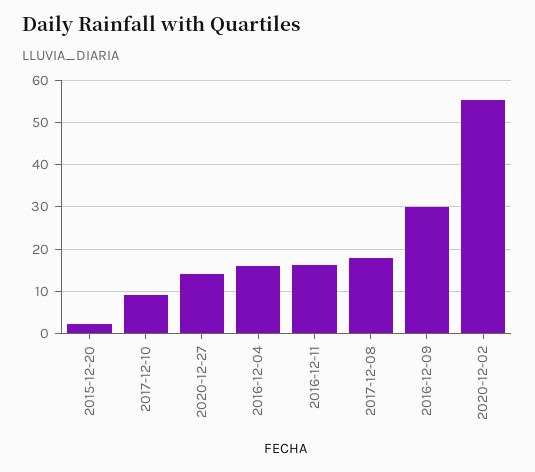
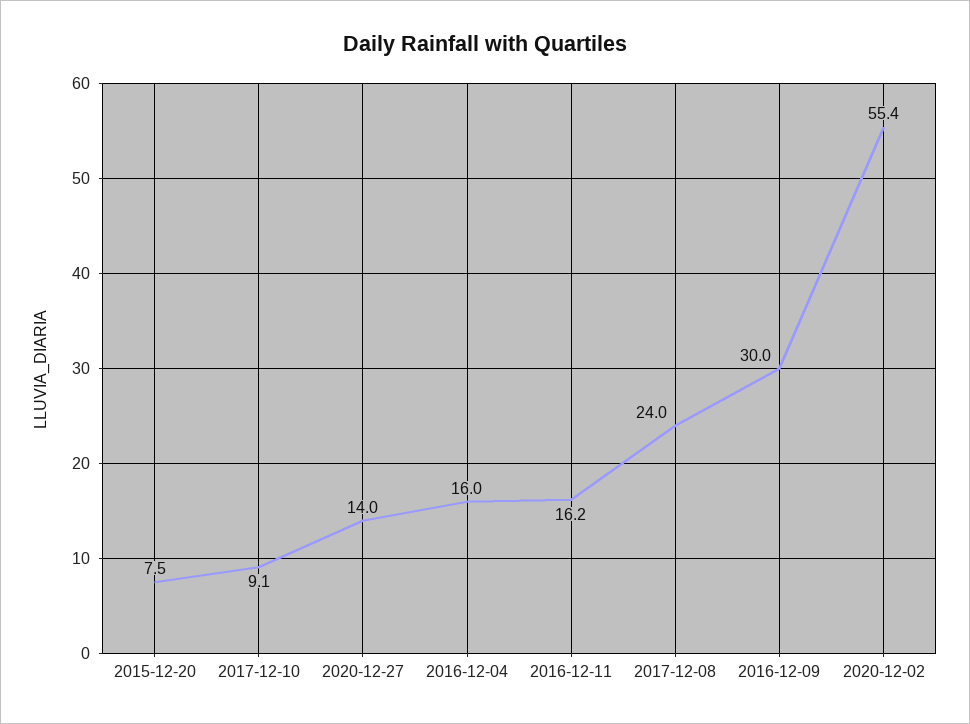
  {
-   "2015-12-20": 2,
+   "2015-12-20": 7.5,
    "2017-12-10": 9.1,
    "2020-12-27": 14,
    "2016-12-04": 16,
    "2016-12-11": 16.2,
-   "2017-12-08": 18,
+   "2017-12-08": 24,
    "2016-12-09": 30,
    "2020-12-02": 55.4
  }

